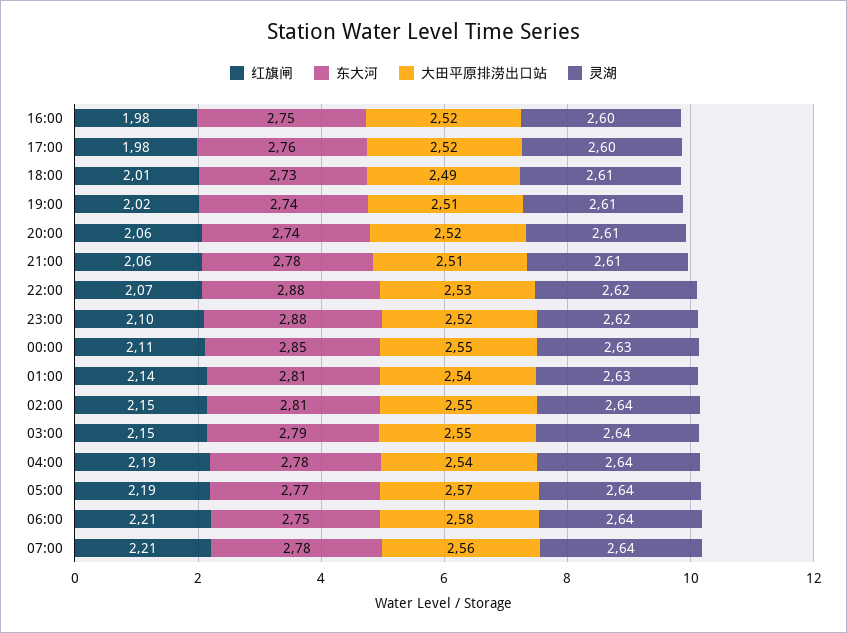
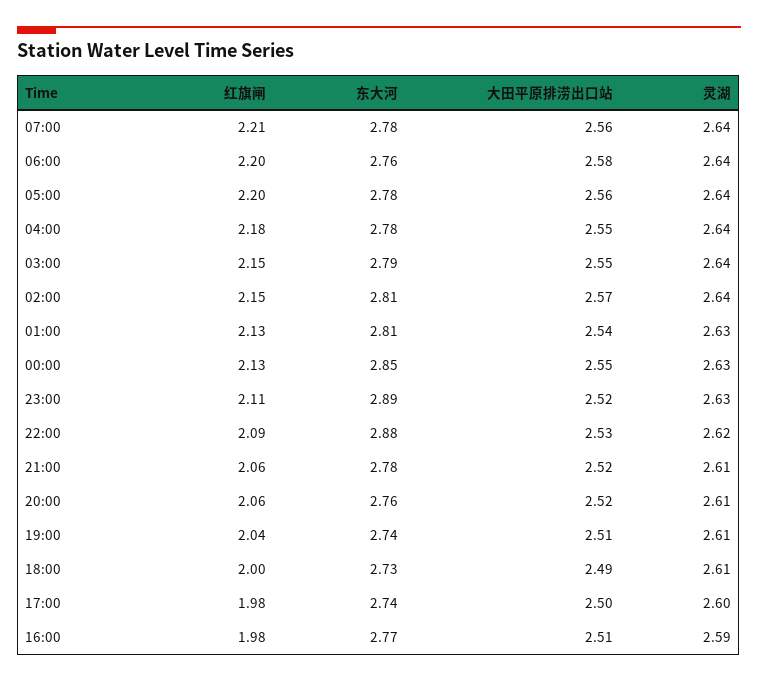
  {
    "红旗闸": {
      "16:00": 1.98,
      "17:00": 1.98,
-     "18:00": 2.01,
+     "18:00": 2,
-     "19:00": 2.02,
+     "19:00": 2.04,
      "20:00": 2.06,
      "21:00": 2.06,
-     "22:00": 2.07,
+     "22:00": 2.09,
-     "23:00": 2.1,
+     "23:00": 2.11,
-     "00:00": 2.11,
+     "00:00": 2.13,
-     "01:00": 2.14,
+     "01:00": 2.13,
      "02:00": 2.15,
      "03:00": 2.15,
-     "04:00": 2.19,
+     "04:00": 2.18,
-     "05:00": 2.19,
+     "05:00": 2.2,
-     "06:00": 2.21,
+     "06:00": 2.2,
      "07:00": 2.21
    },
    "东大河": {
-     "16:00": 2.75,
+     "16:00": 2.77,
-     "17:00": 2.76,
+     "17:00": 2.74,
      "18:00": 2.73,
      "19:00": 2.74,
-     "20:00": 2.74,
+     "20:00": 2.76,
      "21:00": 2.78,
      "22:00": 2.88,
-     "23:00": 2.88,
+     "23:00": 2.89,
      "00:00": 2.85,
      "01:00": 2.81,
      "02:00": 2.81,
      "03:00": 2.79,
      "04:00": 2.78,
-     "05:00": 2.77,
+     "05:00": 2.78,
-     "06:00": 2.75,
+     "06:00": 2.76,
      "07:00": 2.78
    },
    "大田平原排涝出口站": {
-     "16:00": 2.52,
+     "16:00": 2.51,
-     "17:00": 2.52,
+     "17:00": 2.5,
      "18:00": 2.49,
      "19:00": 2.51,
      "20:00": 2.52,
-     "21:00": 2.51,
+     "21:00": 2.52,
      "22:00": 2.53,
      "23:00": 2.52,
      "00:00": 2.55,
      "01:00": 2.54,
-     "02:00": 2.55,
+     "02:00": 2.57,
      "03:00": 2.55,
-     "04:00": 2.54,
+     "04:00": 2.55,
-     "05:00": 2.57,
+     "05:00": 2.56,
      "06:00": 2.58,
      "07:00": 2.56
    },
    "灵湖": {
-     "16:00": 2.6,
+     "16:00": 2.59,
      "17:00": 2.6,
      "18:00": 2.61,
      "19:00": 2.61,
      "20:00": 2.61,
      "21:00": 2.61,
      "22:00": 2.62,
-     "23:00": 2.62,
+     "23:00": 2.63,
      "00:00": 2.63,
      "01:00": 2.63,
      "02:00": 2.64,
      "03:00": 2.64,
      "04:00": 2.64,
      "05:00": 2.64,
      "06:00": 2.64,
      "07:00": 2.64
    }
  }

